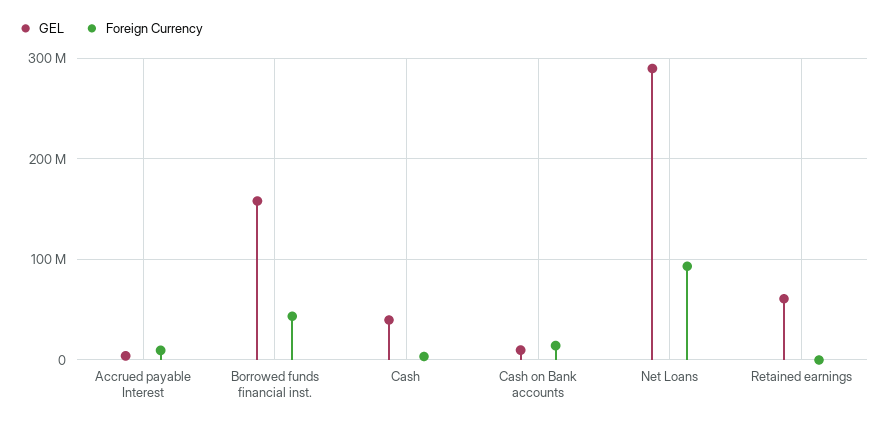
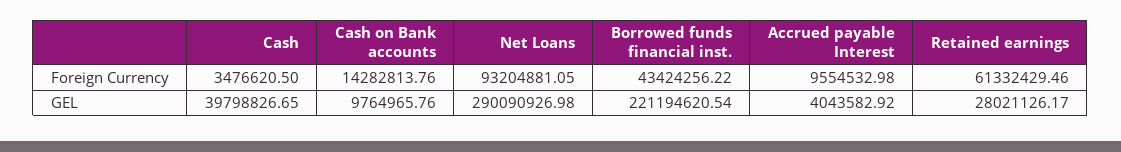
  {
    "GEL": {
      "Accrued payable Interest": 4043582.92,
-     "Borrowed funds financial inst.": 160000000,
+     "Borrowed funds financial inst.": 221194620.54,
      "Cash": 39798826.65,
      "Cash on Bank accounts": 9764965.76,
      "Net Loans": 290090926.98,
-     "Retained earnings": 60000000
+     "Retained earnings": 28021126.17
    },
    "Foreign Currency": {
      "Accrued payable Interest": 9554532.98,
      "Borrowed funds financial inst.": 43424256.22,
      "Cash": 3476620.5,
      "Cash on Bank accounts": 14282813.76,
      "Net Loans": 93204881.05,
-     "Retained earnings": 0
+     "Retained earnings": 61332429.46
    }
  }

